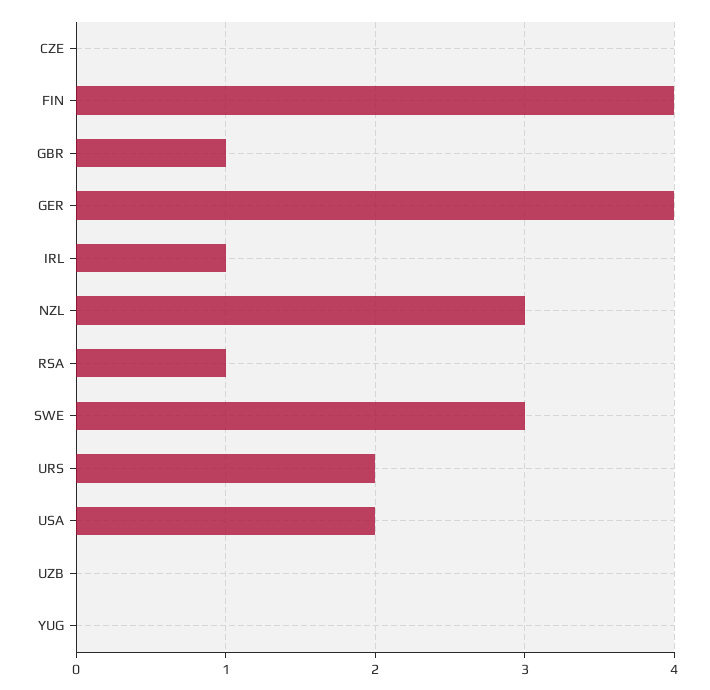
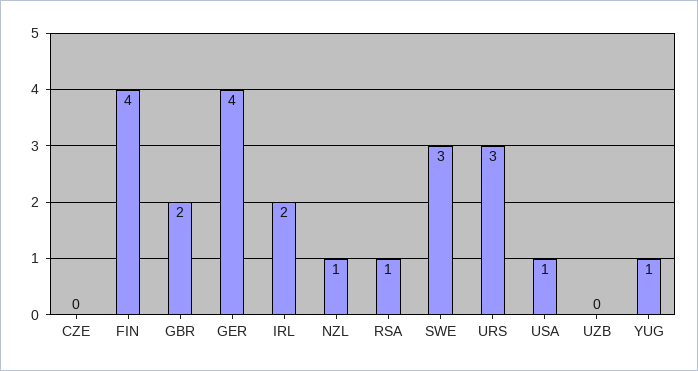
  {
    "CZE": 0,
    "FIN": 4,
-   "GBR": 1,
+   "GBR": 2,
    "GER": 4,
-   "IRL": 1,
+   "IRL": 2,
-   "NZL": 3,
+   "NZL": 1,
    "RSA": 1,
    "SWE": 3,
-   "URS": 2,
+   "URS": 3,
-   "USA": 2,
+   "USA": 1,
    "UZB": 0,
-   "YUG": 0
+   "YUG": 1
  }

